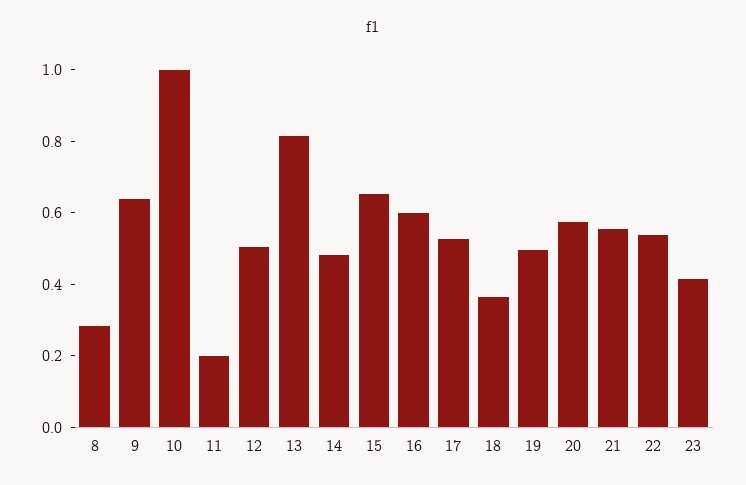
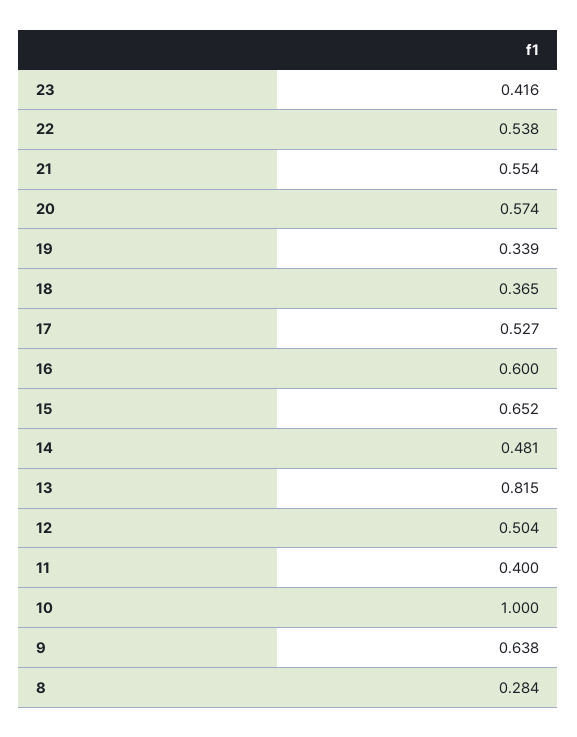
  {
    "8": 0.284,
    "9": 0.638,
    "10": 1,
-   "11": 0.2,
+   "11": 0.4,
    "12": 0.504,
    "13": 0.815,
    "14": 0.481,
    "15": 0.652,
    "16": 0.6,
    "17": 0.527,
    "18": 0.365,
-   "19": 0.5,
+   "19": 0.339,
    "20": 0.574,
    "21": 0.554,
    "22": 0.538,
    "23": 0.416
  }

